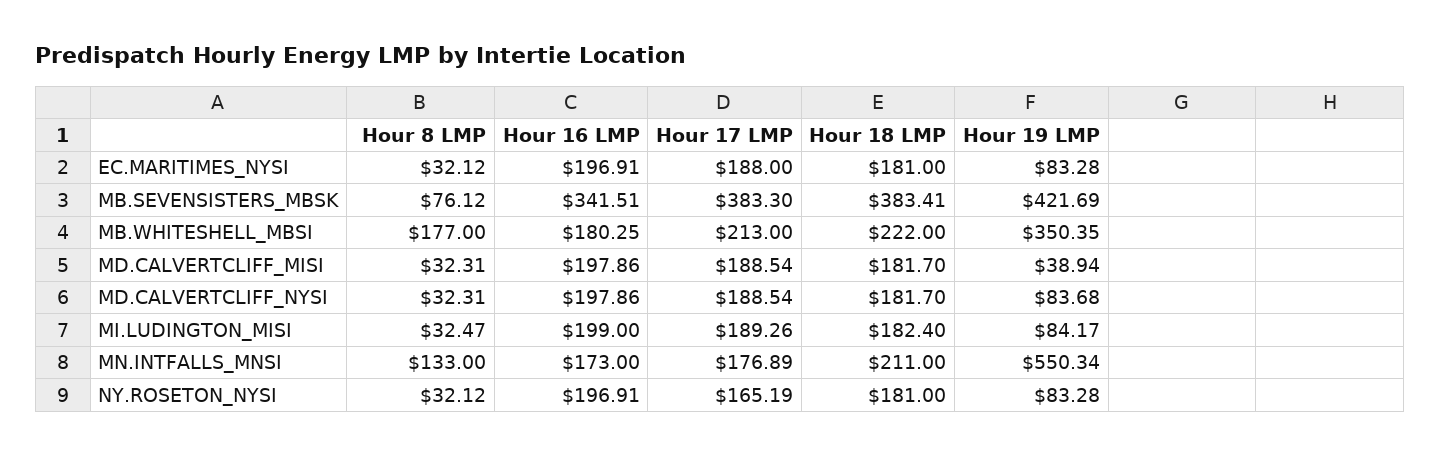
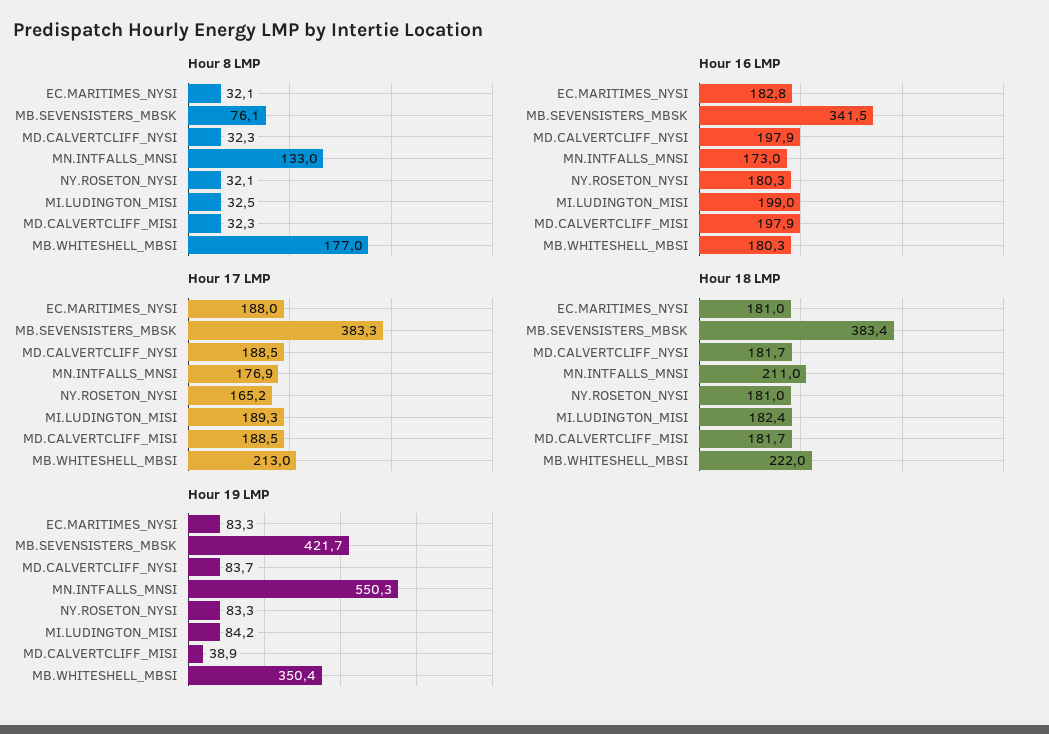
  {
    "Hour 8 LMP": {
      "EC.MARITIMES_NYSI": 32.12,
      "MB.SEVENSISTERS_MBSK": 76.12,
      "MB.WHITESHELL_MBSI": 177,
      "MD.CALVERTCLIFF_MISI": 32.31,
      "MD.CALVERTCLIFF_NYSI": 32.31,
      "MI.LUDINGTON_MISI": 32.47,
      "MN.INTFALLS_MNSI": 133,
      "NY.ROSETON_NYSI": 32.12
    },
    "Hour 16 LMP": {
-     "EC.MARITIMES_NYSI": 196.91,
+     "EC.MARITIMES_NYSI": 182.8,
      "MB.SEVENSISTERS_MBSK": 341.51,
      "MB.WHITESHELL_MBSI": 180.25,
      "MD.CALVERTCLIFF_MISI": 197.86,
      "MD.CALVERTCLIFF_NYSI": 197.86,
      "MI.LUDINGTON_MISI": 199,
      "MN.INTFALLS_MNSI": 173,
-     "NY.ROSETON_NYSI": 196.91
+     "NY.ROSETON_NYSI": 180.3
    },
    "Hour 17 LMP": {
      "EC.MARITIMES_NYSI": 188,
      "MB.SEVENSISTERS_MBSK": 383.3,
      "MB.WHITESHELL_MBSI": 213,
      "MD.CALVERTCLIFF_MISI": 188.54,
      "MD.CALVERTCLIFF_NYSI": 188.54,
      "MI.LUDINGTON_MISI": 189.26,
      "MN.INTFALLS_MNSI": 176.89,
      "NY.ROSETON_NYSI": 165.19
    },
    "Hour 18 LMP": {
      "EC.MARITIMES_NYSI": 181,
      "MB.SEVENSISTERS_MBSK": 383.41,
      "MB.WHITESHELL_MBSI": 222,
      "MD.CALVERTCLIFF_MISI": 181.7,
      "MD.CALVERTCLIFF_NYSI": 181.7,
      "MI.LUDINGTON_MISI": 182.4,
      "MN.INTFALLS_MNSI": 211,
      "NY.ROSETON_NYSI": 181
    },
    "Hour 19 LMP": {
      "EC.MARITIMES_NYSI": 83.28,
      "MB.SEVENSISTERS_MBSK": 421.69,
      "MB.WHITESHELL_MBSI": 350.35,
      "MD.CALVERTCLIFF_MISI": 38.94,
      "MD.CALVERTCLIFF_NYSI": 83.68,
      "MI.LUDINGTON_MISI": 84.17,
      "MN.INTFALLS_MNSI": 550.34,
      "NY.ROSETON_NYSI": 83.28
    }
  }

